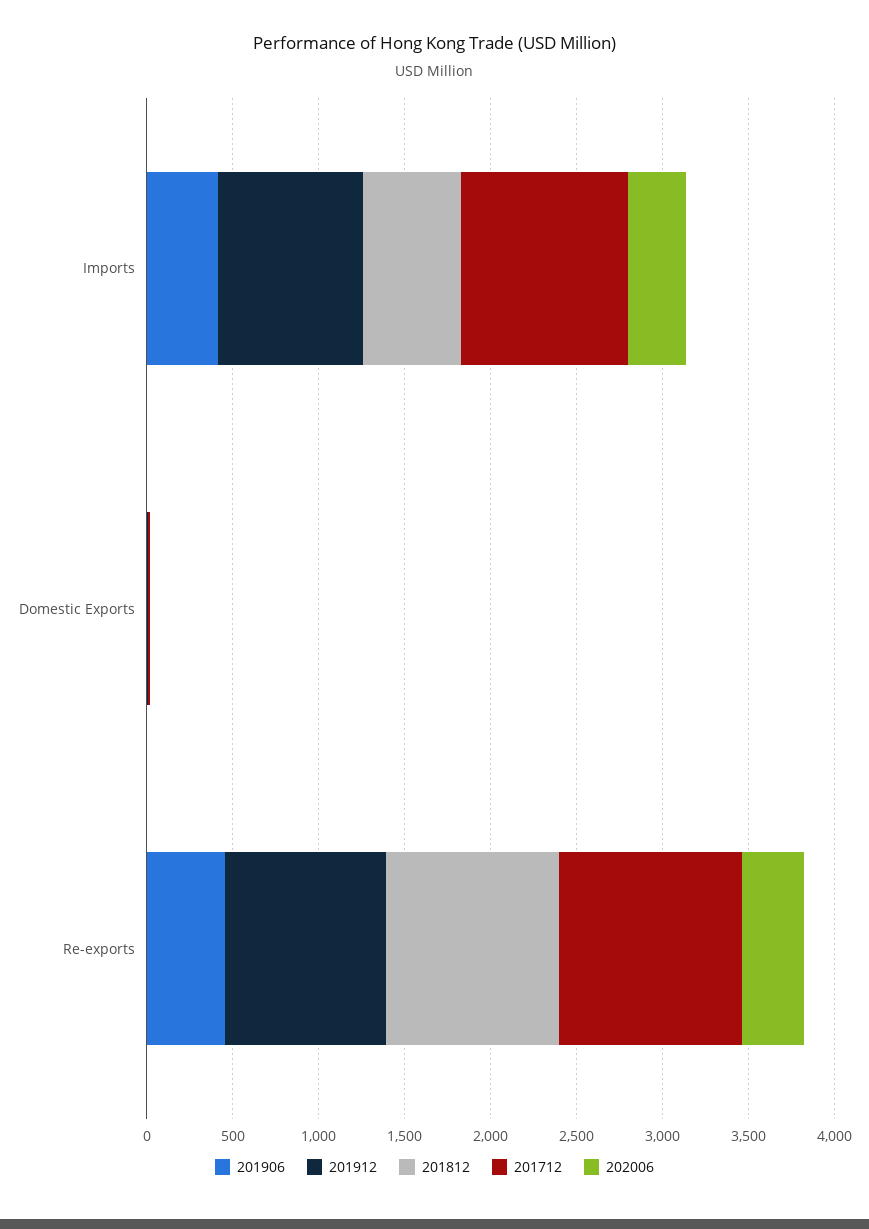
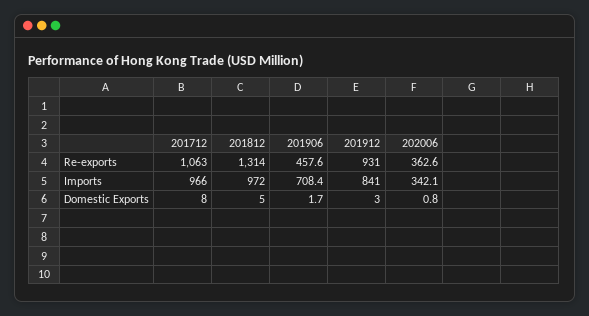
  {
    "201906": {
-     "Imports": 400,
+     "Imports": 708.4,
      "Domestic Exports": 1.7,
      "Re-exports": 457.6
    },
    "201912": {
      "Imports": 841,
      "Domestic Exports": 3,
      "Re-exports": 931
    },
    "201812": {
-     "Imports": 600,
+     "Imports": 972,
      "Domestic Exports": 5,
-     "Re-exports": 1000
+     "Re-exports": 1314
    },
    "201712": {
      "Imports": 966,
      "Domestic Exports": 8,
      "Re-exports": 1063
    },
    "202006": {
      "Imports": 342.1,
      "Domestic Exports": 0.8,
      "Re-exports": 362.6
    }
  }

